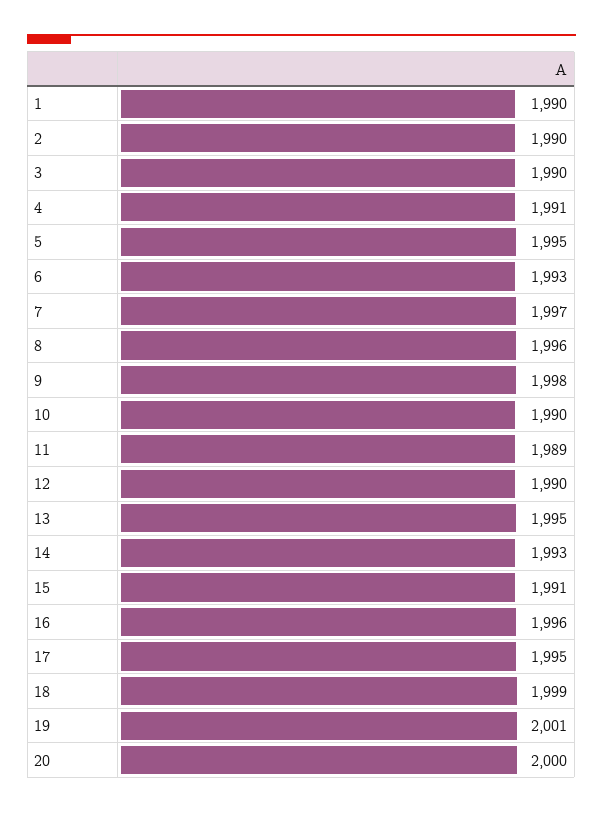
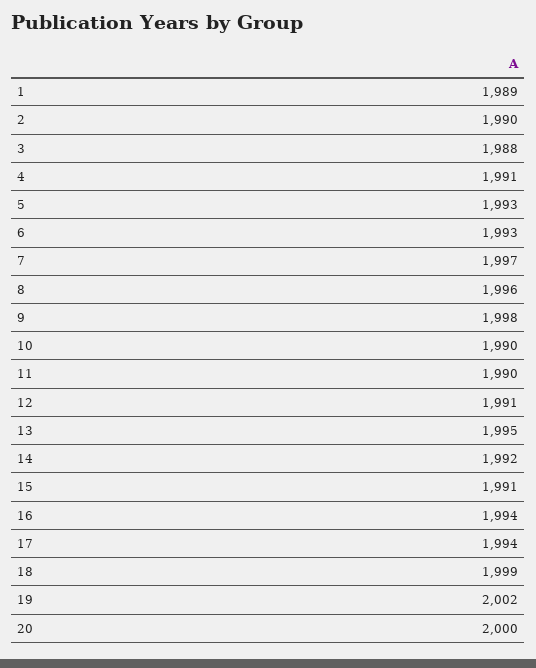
  {
-   "1": 1990,
+   "1": 1989,
    "2": 1990,
-   "3": 1990,
+   "3": 1988,
    "4": 1991,
-   "5": 1995,
+   "5": 1993,
    "6": 1993,
    "7": 1997,
    "8": 1996,
    "9": 1998,
    "10": 1990,
-   "11": 1989,
+   "11": 1990,
-   "12": 1990,
+   "12": 1991,
    "13": 1995,
-   "14": 1993,
+   "14": 1992,
    "15": 1991,
-   "16": 1996,
+   "16": 1994,
-   "17": 1995,
+   "17": 1994,
    "18": 1999,
-   "19": 2001,
+   "19": 2002,
    "20": 2000
  }

